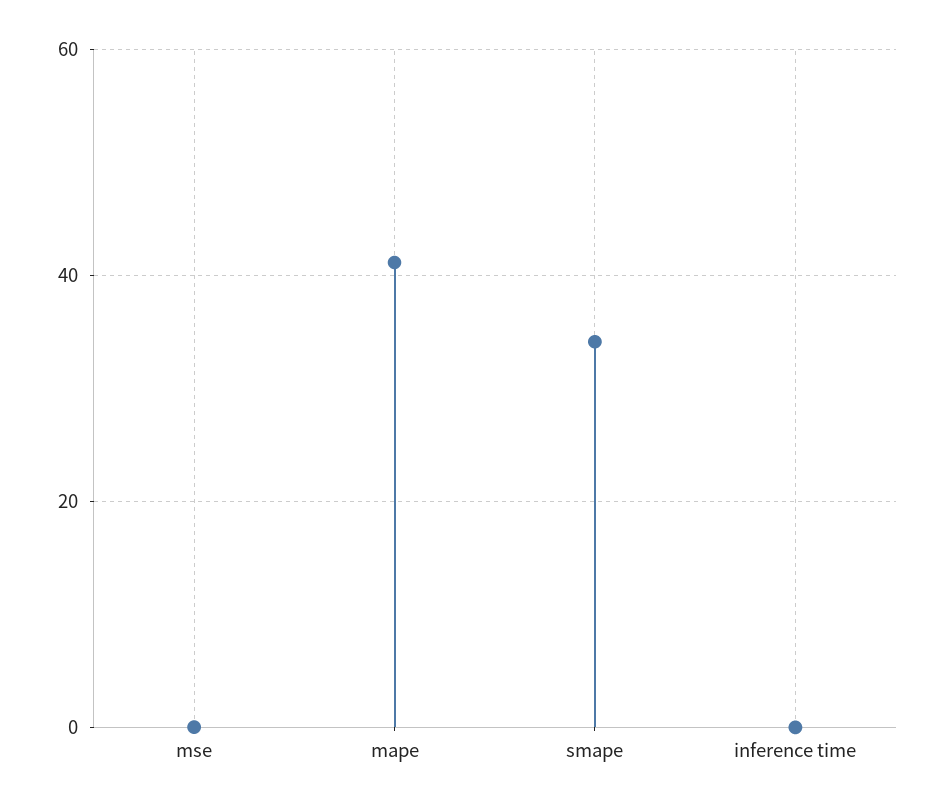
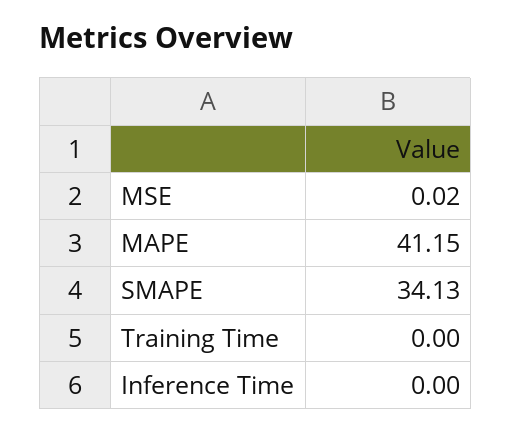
  {
    "mse": 0.02,
    "mape": 41.15,
    "smape": 34.13,
-   "inference time": 0
+   "inference time": 0,
+   "Training Time": 0
  }

